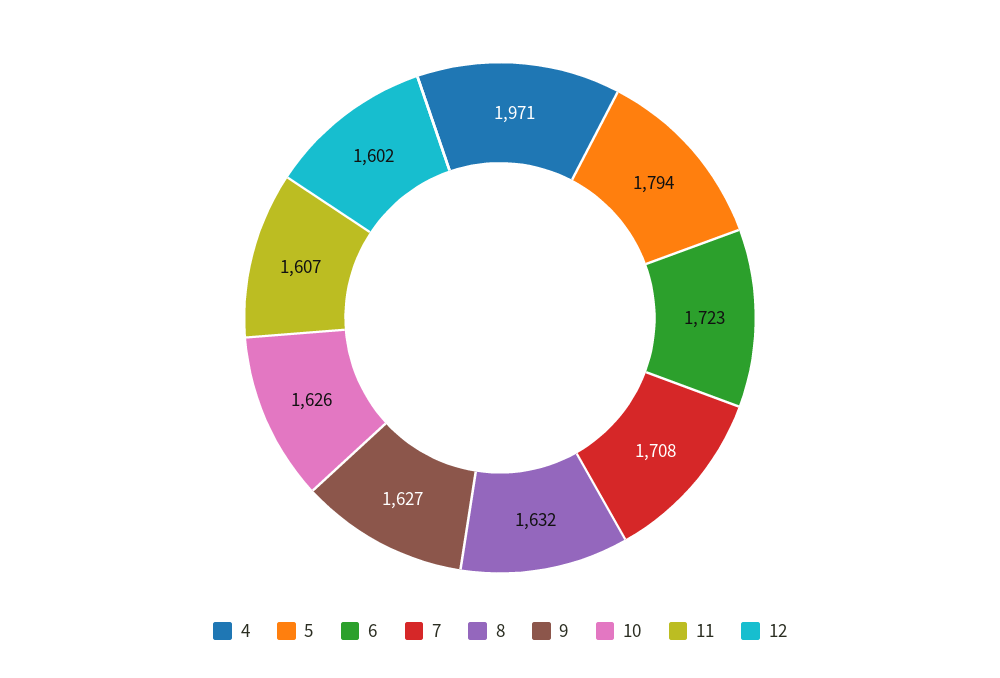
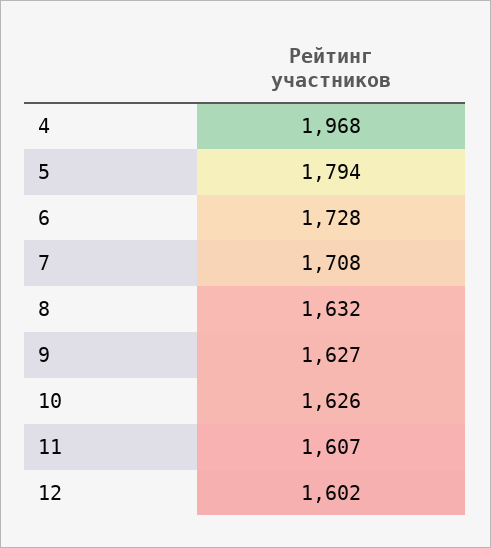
  {
-   "4": 1971,
+   "4": 1968,
    "5": 1794,
-   "6": 1723,
+   "6": 1728,
    "7": 1708,
    "8": 1632,
    "9": 1627,
    "10": 1626,
    "11": 1607,
    "12": 1602
  }

